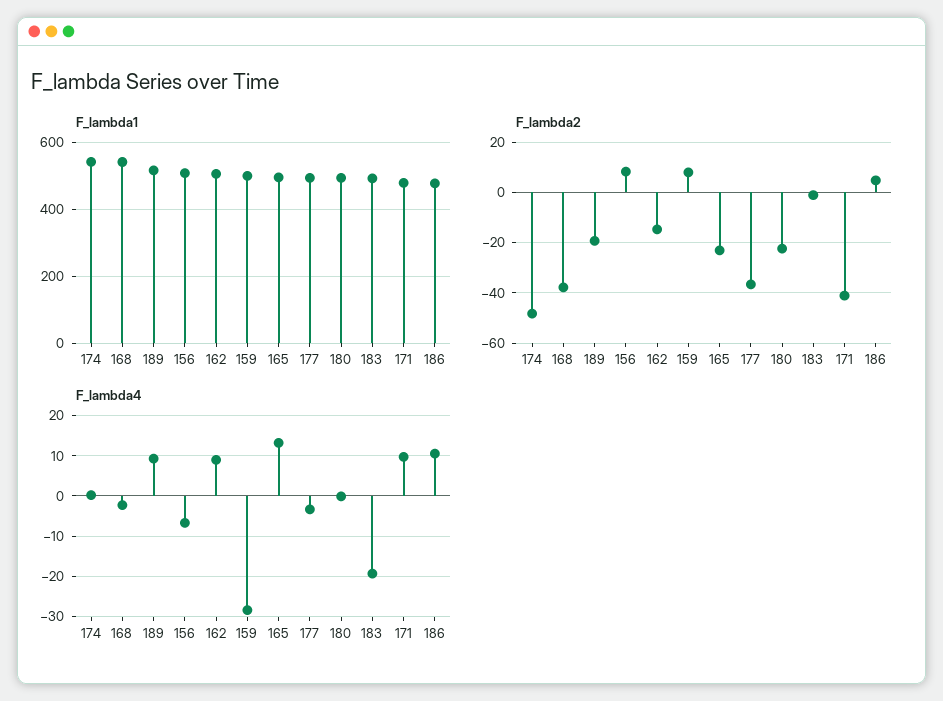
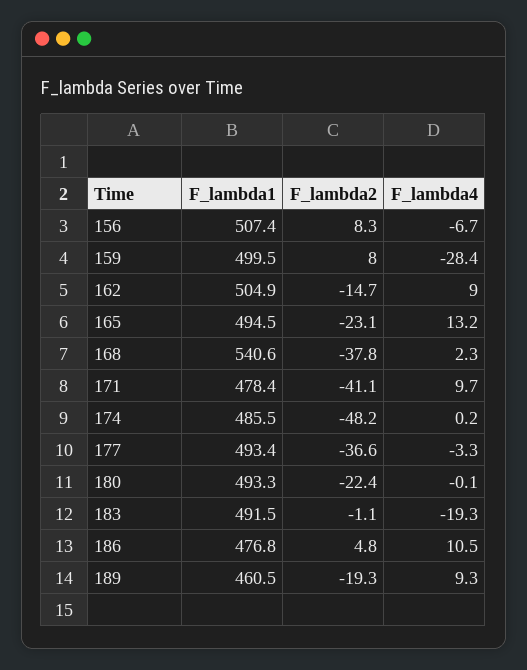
  {
    "F_lambda1": {
-     "174": 540,
+     "174": 485.5,
      "168": 540.6,
-     "189": 520,
+     "189": 460.5,
      "156": 507.4,
      "162": 504.9,
      "159": 499.5,
      "165": 494.5,
      "177": 493.4,
      "180": 493.3,
      "183": 491.5,
      "171": 478.4,
      "186": 476.8
    },
    "F_lambda2": {
      "174": -48.2,
      "168": -37.8,
      "189": -19.3,
      "156": 8.3,
      "162": -14.7,
      "159": 8,
      "165": -23.1,
      "177": -36.6,
      "180": -22.4,
      "183": -1.1,
      "171": -41.1,
      "186": 4.8
    },
    "F_lambda4": {
      "174": 0.2,
-     "168": -2,
+     "168": 2.3,
      "189": 9.3,
      "156": -6.7,
      "162": 9,
      "159": -28.4,
      "165": 13.2,
      "177": -3.3,
      "180": -0.1,
      "183": -19.3,
      "171": 9.7,
      "186": 10.5
    }
  }

